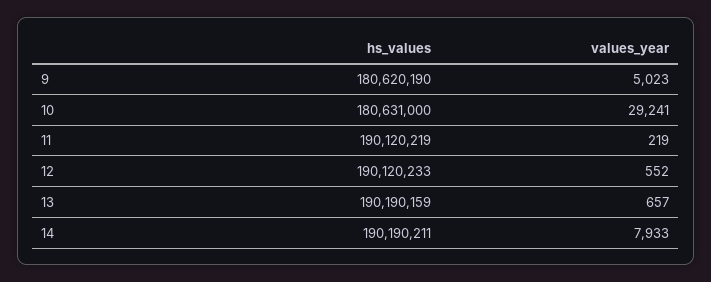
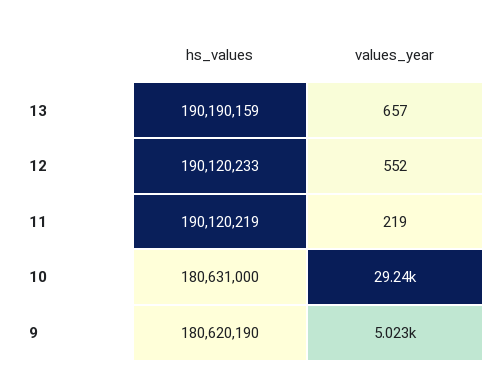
  {
    "hs_values": {
      "9": 180620190,
      "10": 180631000,
      "11": 190120219,
      "12": 190120233,
-     "13": 190190159,
+     "13": 190190159
-     "14": 190190211
    },
    "values_year": {
      "9": 5023,
      "10": 29241,
      "11": 219,
      "12": 552,
-     "13": 657,
+     "13": 657
-     "14": 7933
    }
  }

